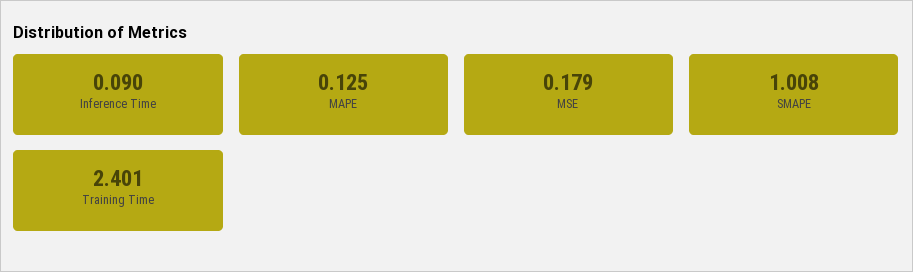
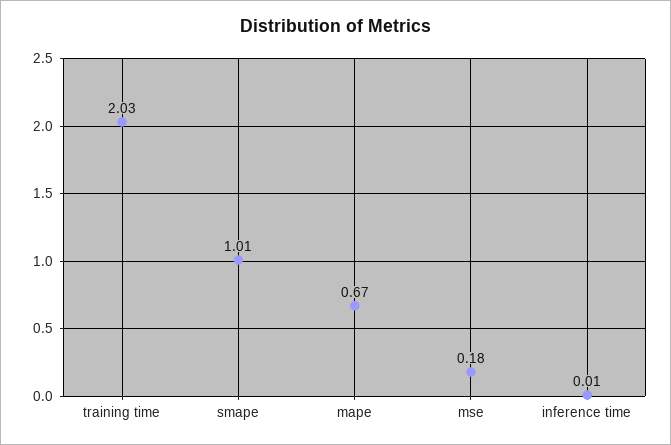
  {
-   "Inference Time": 0.09,
+   "Inference Time": 0.01,
-   "MAPE": 0.125,
+   "MAPE": 0.67,
    "MSE": 0.179,
    "SMAPE": 1.008,
-   "Training Time": 2.401
+   "Training Time": 2.03
  }

